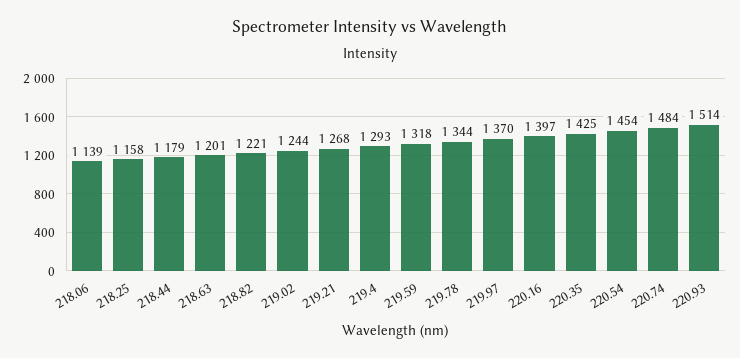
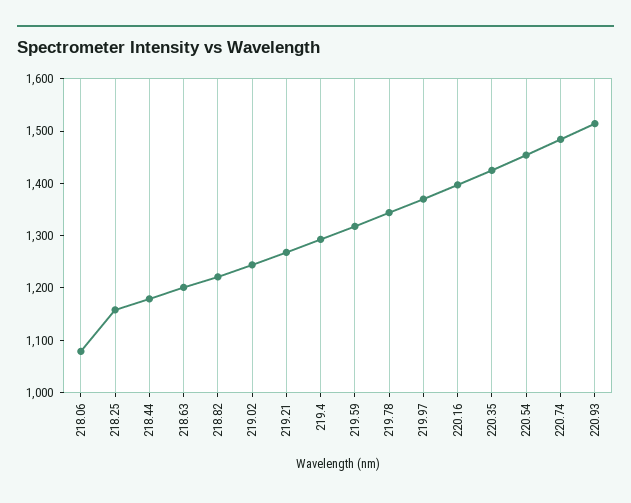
  {
-   "218.06": 1139,
+   "218.06": 1080,
    "218.25": 1158,
    "218.44": 1179,
    "218.63": 1201,
    "218.82": 1221,
    "219.02": 1244,
    "219.21": 1268,
    "219.4": 1293,
    "219.59": 1318,
    "219.78": 1344,
    "219.97": 1370,
    "220.16": 1397,
    "220.35": 1425,
    "220.54": 1454,
    "220.74": 1484,
    "220.93": 1514
  }

